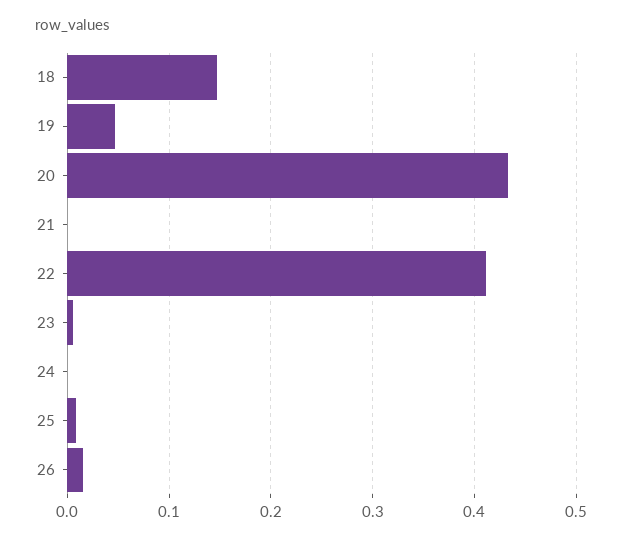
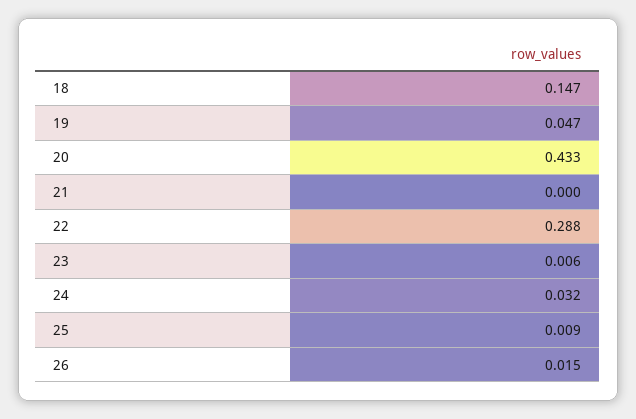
  {
    "18": 0.147,
    "19": 0.047,
    "20": 0.433,
    "21": 0,
-   "22": 0.41,
+   "22": 0.288,
    "23": 0.006,
-   "24": 0,
+   "24": 0.032,
    "25": 0.009,
    "26": 0.015
  }

